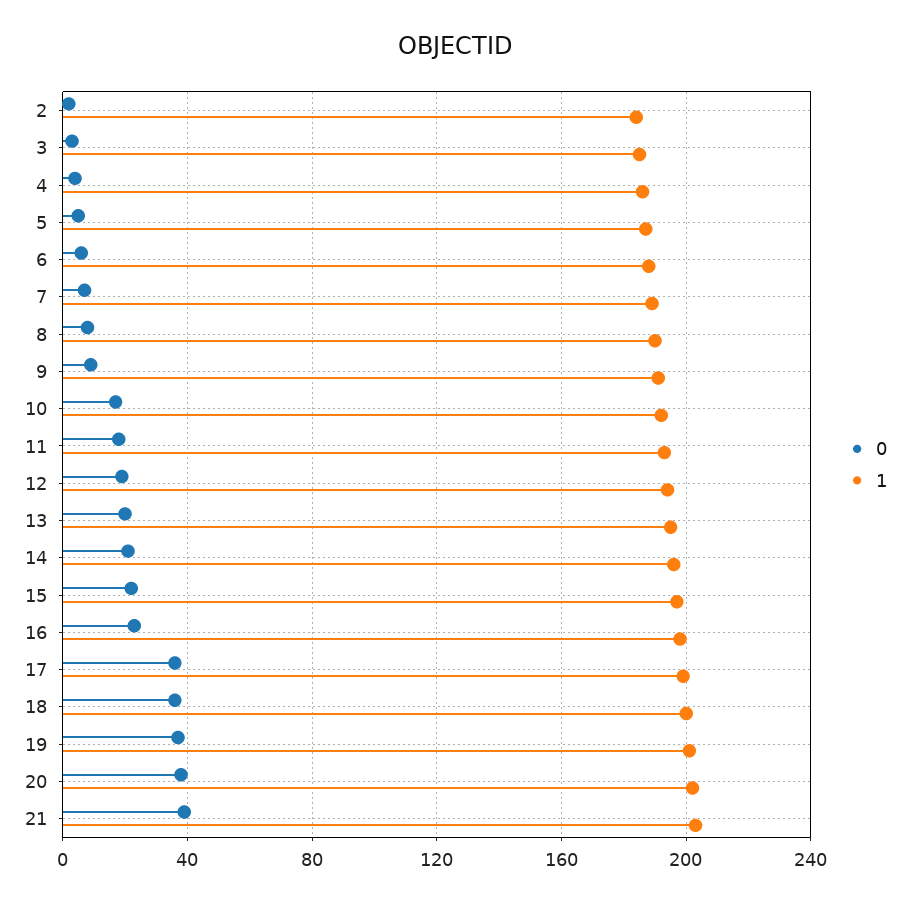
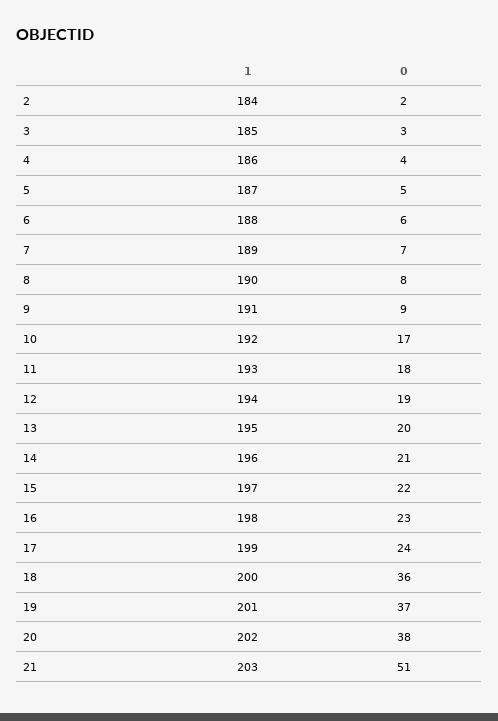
  {
    "0": {
      "2": 2,
      "3": 3,
      "4": 4,
      "5": 5,
      "6": 6,
      "7": 7,
      "8": 8,
      "9": 9,
      "10": 17,
      "11": 18,
      "12": 19,
      "13": 20,
      "14": 21,
      "15": 22,
      "16": 23,
-     "17": 35,
+     "17": 24,
      "18": 36,
      "19": 37,
      "20": 38,
-     "21": 40
+     "21": 51
    },
    "1": {
      "2": 184,
      "3": 185,
      "4": 186,
      "5": 187,
      "6": 188,
      "7": 189,
      "8": 190,
      "9": 191,
      "10": 192,
      "11": 193,
      "12": 194,
      "13": 195,
      "14": 196,
      "15": 197,
      "16": 198,
      "17": 199,
      "18": 200,
      "19": 201,
      "20": 202,
      "21": 203
    }
  }

